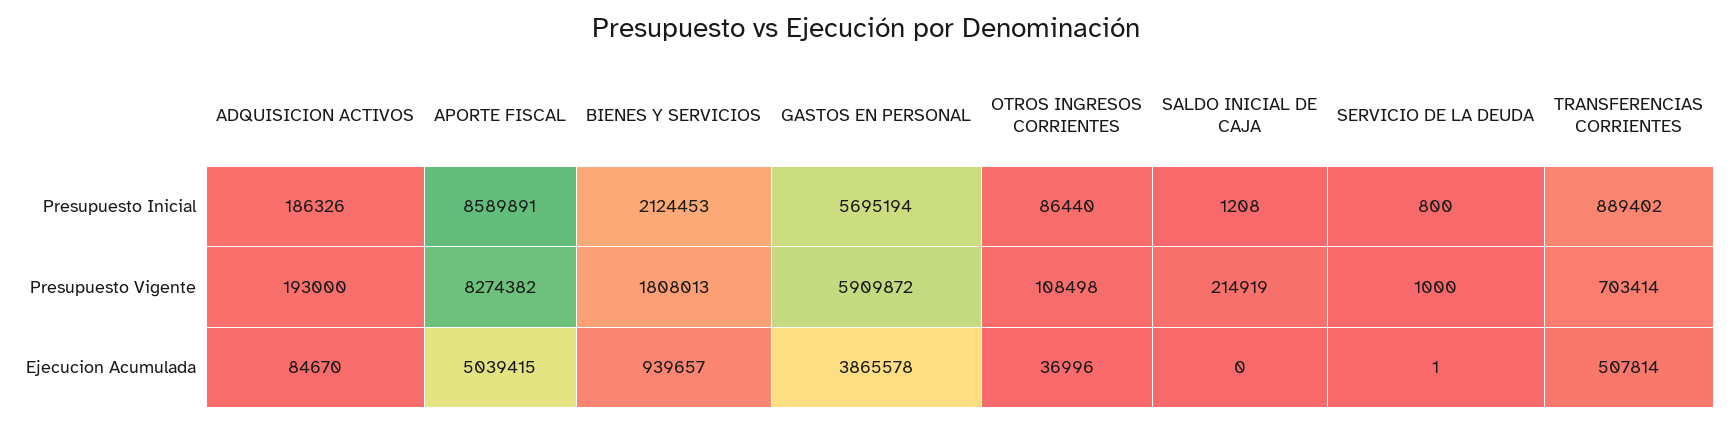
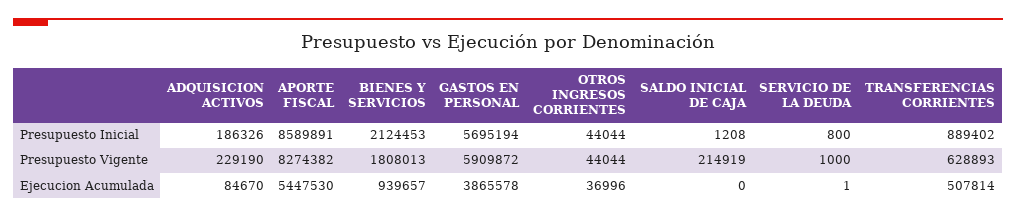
  {
    "ADQUISICION ACTIVOS": {
      "Presupuesto Inicial": 186326,
-     "Presupuesto Vigente": 193000,
+     "Presupuesto Vigente": 229190,
      "Ejecucion Acumulada": 84670
    },
    "APORTE FISCAL": {
      "Presupuesto Inicial": 8589891,
      "Presupuesto Vigente": 8274382,
-     "Ejecucion Acumulada": 5039415
+     "Ejecucion Acumulada": 5447530
    },
    "BIENES Y SERVICIOS": {
      "Presupuesto Inicial": 2124453,
      "Presupuesto Vigente": 1808013,
      "Ejecucion Acumulada": 939657
    },
    "GASTOS EN PERSONAL": {
      "Presupuesto Inicial": 5695194,
      "Presupuesto Vigente": 5909872,
      "Ejecucion Acumulada": 3865578
    },
    "OTROS INGRESOS CORRIENTES": {
-     "Presupuesto Inicial": 86440,
+     "Presupuesto Inicial": 44044,
-     "Presupuesto Vigente": 108498,
+     "Presupuesto Vigente": 44044,
      "Ejecucion Acumulada": 36996
    },
    "SALDO INICIAL DE CAJA": {
      "Presupuesto Inicial": 1208,
      "Presupuesto Vigente": 214919,
      "Ejecucion Acumulada": 0
    },
    "SERVICIO DE LA DEUDA": {
      "Presupuesto Inicial": 800,
      "Presupuesto Vigente": 1000,
      "Ejecucion Acumulada": 1
    },
    "TRANSFERENCIAS CORRIENTES": {
      "Presupuesto Inicial": 889402,
-     "Presupuesto Vigente": 703414,
+     "Presupuesto Vigente": 628893,
      "Ejecucion Acumulada": 507814
    }
  }

